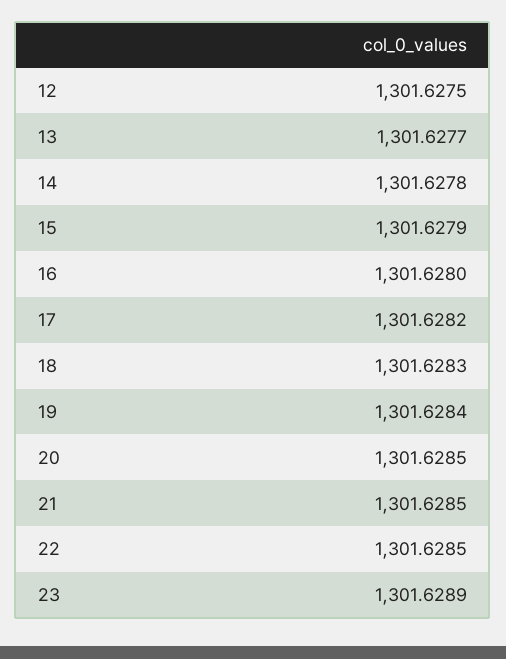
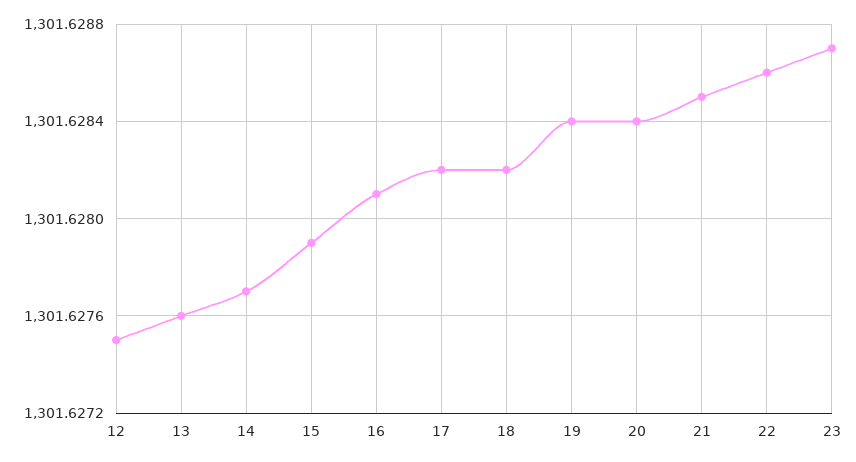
  {
    "12": 1301.6275,
-   "13": 1301.6277,
+   "13": 1301.6276,
-   "14": 1301.6278,
+   "14": 1301.6277,
    "15": 1301.6279,
-   "16": 1301.628,
+   "16": 1301.6281,
    "17": 1301.6282,
-   "18": 1301.6283,
+   "18": 1301.6282,
    "19": 1301.6284,
-   "20": 1301.6285,
+   "20": 1301.6284,
    "21": 1301.6285,
-   "22": 1301.6285,
+   "22": 1301.6286,
-   "23": 1301.6289
+   "23": 1301.6287
  }

